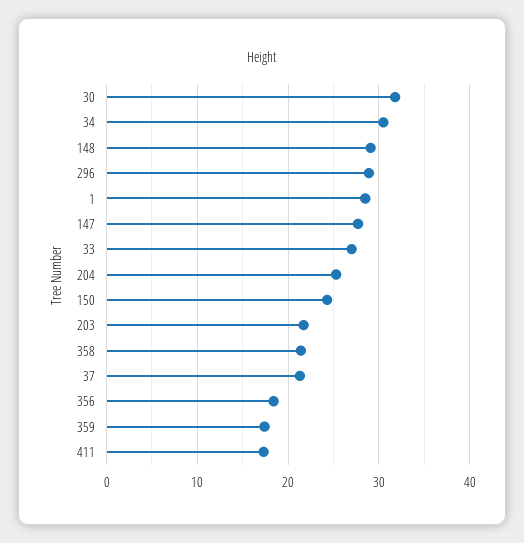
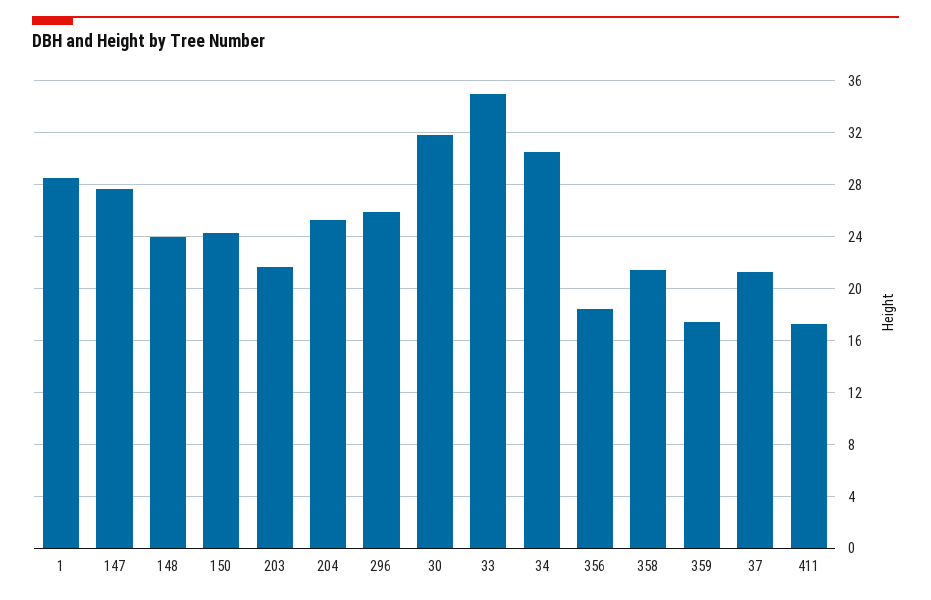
  {
    "30": 32,
    "34": 30.5,
-   "148": 29,
+   "148": 24,
-   "296": 29,
+   "296": 26,
    "1": 28.5,
    "147": 27.5,
-   "33": 27,
+   "33": 35,
    "204": 25.5,
    "150": 24.5,
    "203": 21.5,
    "358": 21.5,
    "37": 21.5,
    "356": 18.5,
    "359": 17.5,
    "411": 17.5
  }

